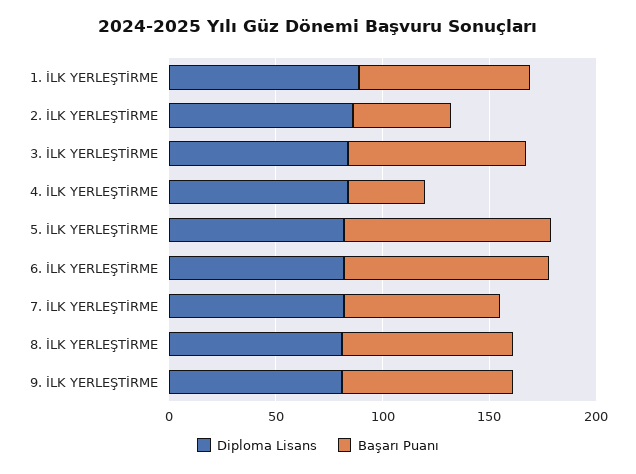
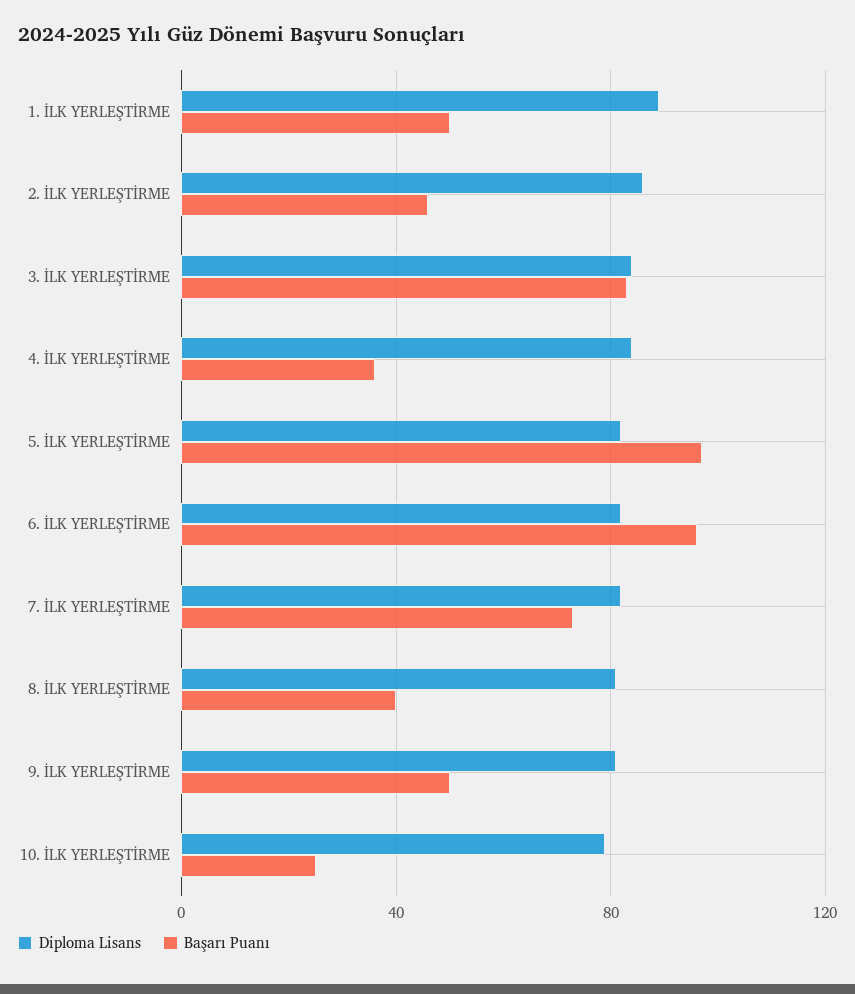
  {
    "Diploma Lisans": {
      "1. İLK YERLEŞTİRME": 90,
      "2. İLK YERLEŞTİRME": 85,
      "3. İLK YERLEŞTİRME": 85,
      "4. İLK YERLEŞTİRME": 85,
      "5. İLK YERLEŞTİRME": 80,
      "6. İLK YERLEŞTİRME": 80,
      "7. İLK YERLEŞTİRME": 80,
      "8. İLK YERLEŞTİRME": 80,
-     "9. İLK YERLEŞTİRME": 80
+     "9. İLK YERLEŞTİRME": 80,
+     "10. İLK YERLEŞTİRME": 80
    },
    "Başarı Puanı": {
-     "1. İLK YERLEŞTİRME": 80,
+     "1. İLK YERLEŞTİRME": 50,
      "2. İLK YERLEŞTİRME": 45,
      "3. İLK YERLEŞTİRME": 85,
      "4. İLK YERLEŞTİRME": 35,
      "5. İLK YERLEŞTİRME": 95,
      "6. İLK YERLEŞTİRME": 95,
      "7. İLK YERLEŞTİRME": 75,
-     "8. İLK YERLEŞTİRME": 80,
+     "8. İLK YERLEŞTİRME": 40,
-     "9. İLK YERLEŞTİRME": 80
+     "9. İLK YERLEŞTİRME": 50,
+     "10. İLK YERLEŞTİRME": 25
    }
  }

